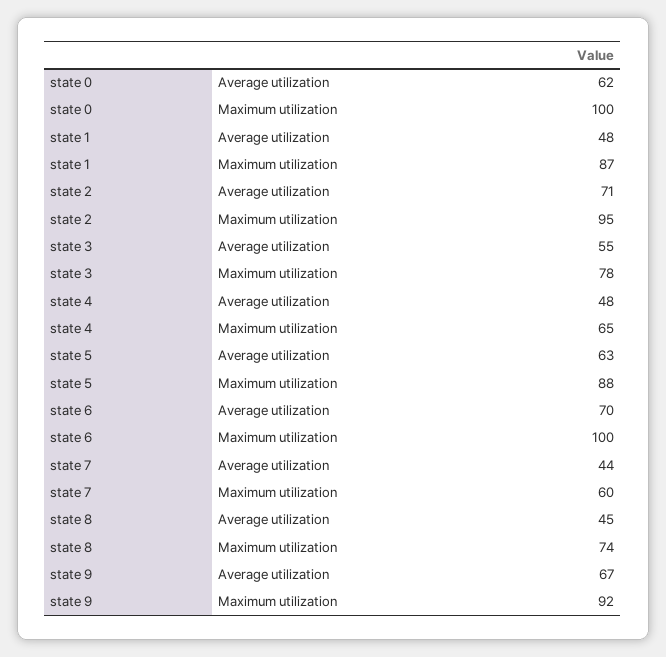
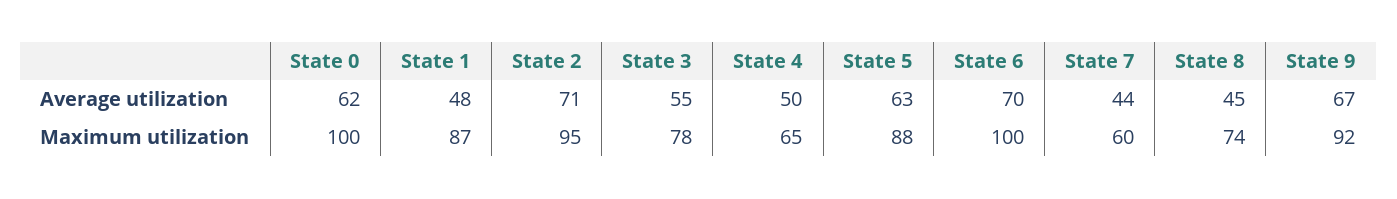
  {
    "state 0": {
      "Average utilization": 62,
      "Maximum utilization": 100
    },
    "state 1": {
      "Average utilization": 48,
      "Maximum utilization": 87
    },
    "state 2": {
      "Average utilization": 71,
      "Maximum utilization": 95
    },
    "state 3": {
      "Average utilization": 55,
      "Maximum utilization": 78
    },
    "state 4": {
-     "Average utilization": 48,
+     "Average utilization": 50,
      "Maximum utilization": 65
    },
    "state 5": {
      "Average utilization": 63,
      "Maximum utilization": 88
    },
    "state 6": {
      "Average utilization": 70,
      "Maximum utilization": 100
    },
    "state 7": {
      "Average utilization": 44,
      "Maximum utilization": 60
    },
    "state 8": {
      "Average utilization": 45,
      "Maximum utilization": 74
    },
    "state 9": {
      "Average utilization": 67,
      "Maximum utilization": 92
    }
  }

